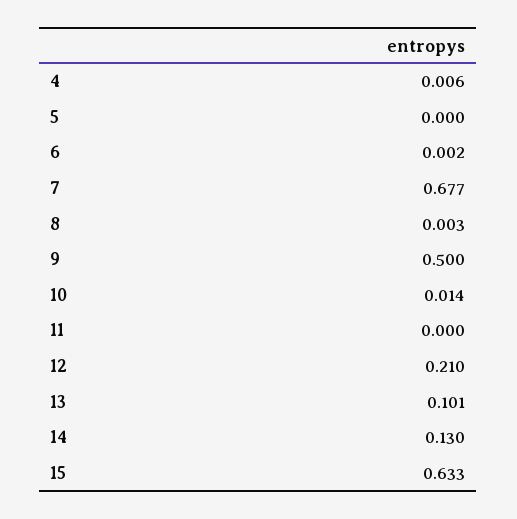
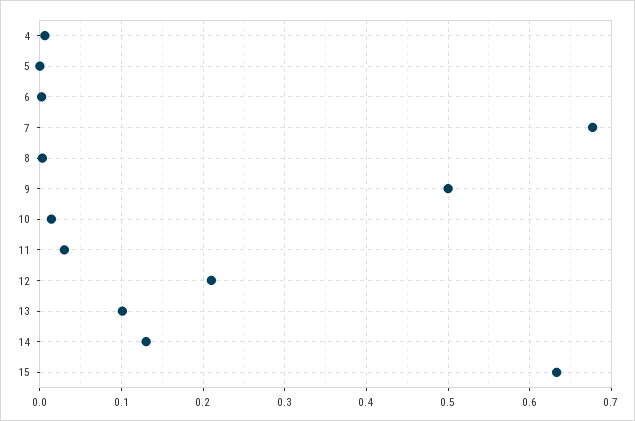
  {
    "4": 0.006,
    "5": 0,
    "6": 0.002,
    "7": 0.677,
    "8": 0.003,
    "9": 0.5,
    "10": 0.014,
-   "11": 0,
+   "11": 0.03,
    "12": 0.21,
    "13": 0.101,
    "14": 0.13,
    "15": 0.633
  }

